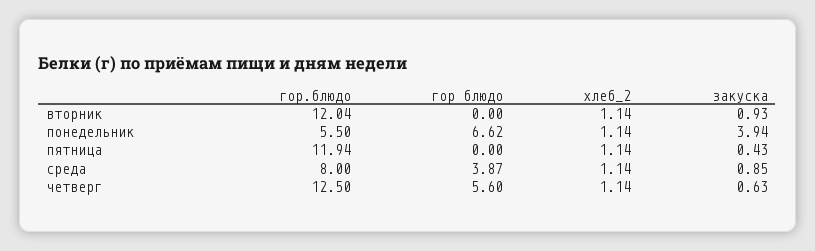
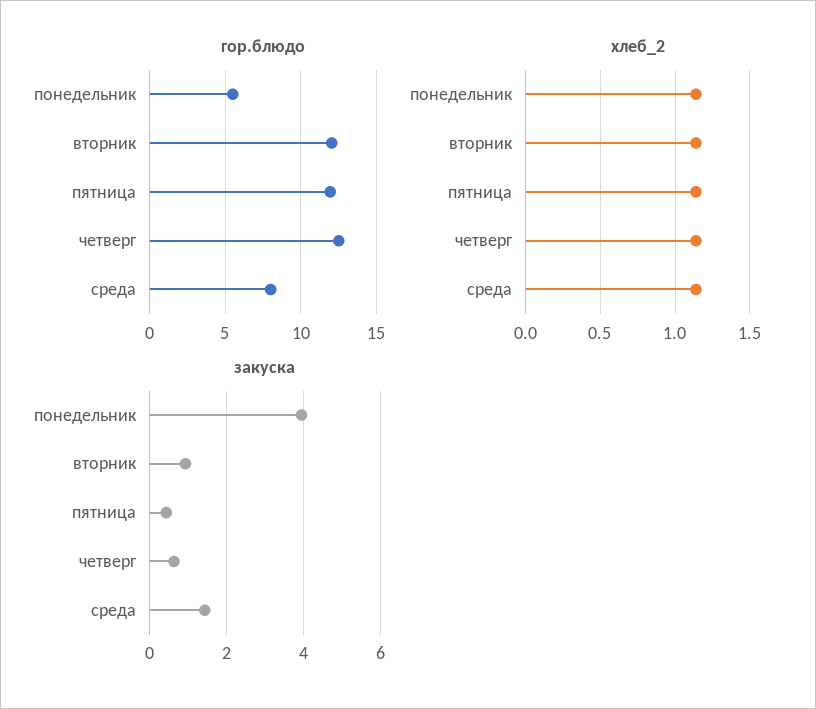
  {
    "гор.блюдо": {
      "вторник": 12.04,
      "понедельник": 5.5,
      "пятница": 11.94,
      "среда": 8,
      "четверг": 12.5
    },
-   "гор блюдо": {
-     "вторник": 0,
-     "понедельник": 6.62,
-     "пятница": 0,
-     "среда": 3.87,
-     "четверг": 5.6
-   },
    "хлеб_2": {
      "вторник": 1.14,
      "понедельник": 1.14,
      "пятница": 1.14,
      "среда": 1.14,
      "четверг": 1.14
    },
    "закуска": {
      "вторник": 0.93,
      "понедельник": 3.94,
      "пятница": 0.43,
-     "среда": 0.85,
+     "среда": 1.4,
      "четверг": 0.63
    }
  }

